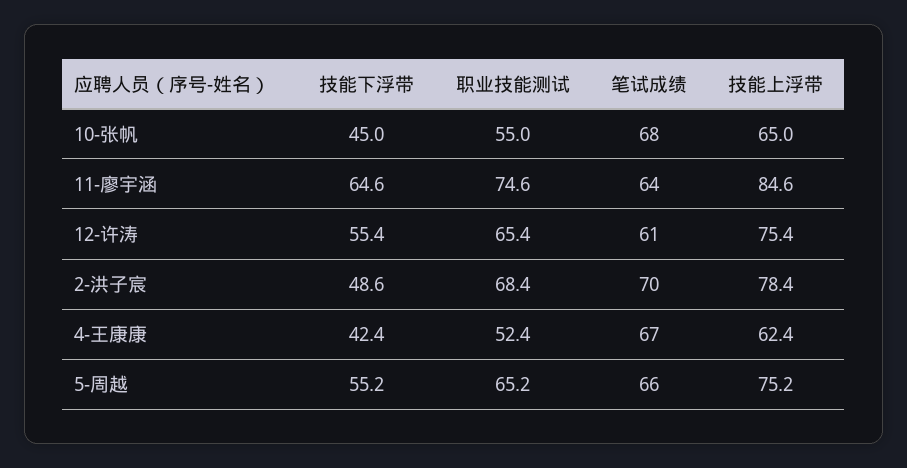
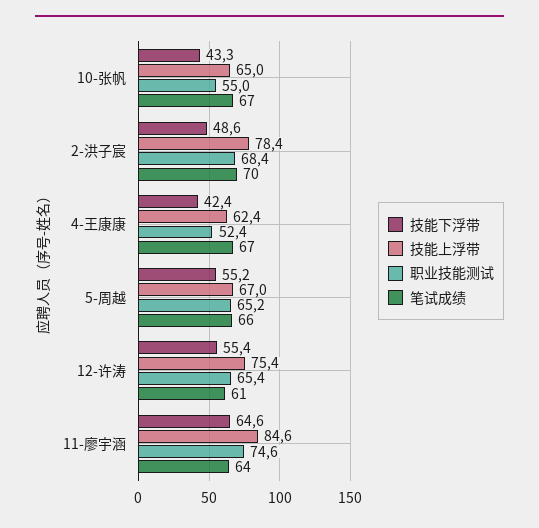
  {
    "技能下浮带": {
-     "10-张帆": 45,
+     "10-张帆": 43.3,
      "11-廖宇涵": 64.6,
      "12-许涛": 55.4,
      "2-洪子宸": 48.6,
      "4-王康康": 42.4,
      "5-周越": 55.2
    },
    "职业技能测试": {
      "10-张帆": 55,
      "11-廖宇涵": 74.6,
      "12-许涛": 65.4,
      "2-洪子宸": 68.4,
      "4-王康康": 52.4,
      "5-周越": 65.2
    },
    "笔试成绩": {
-     "10-张帆": 68,
+     "10-张帆": 67,
      "11-廖宇涵": 64,
      "12-许涛": 61,
      "2-洪子宸": 70,
      "4-王康康": 67,
      "5-周越": 66
    },
    "技能上浮带": {
      "10-张帆": 65,
      "11-廖宇涵": 84.6,
      "12-许涛": 75.4,
      "2-洪子宸": 78.4,
      "4-王康康": 62.4,
-     "5-周越": 75.2
+     "5-周越": 67
    }
  }

